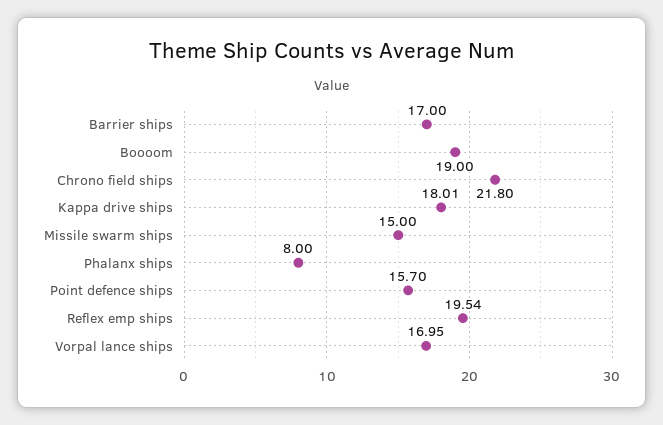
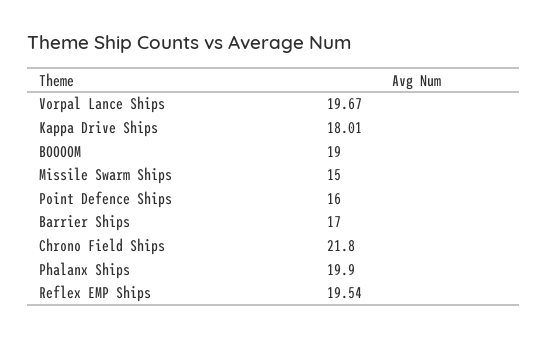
  {
    "Barrier ships": 17,
    "Boooom": 19,
    "Chrono field ships": 21.8,
    "Kappa drive ships": 18.01,
    "Missile swarm ships": 15,
-   "Phalanx ships": 8,
+   "Phalanx ships": 19.9,
-   "Point defence ships": 15.7,
+   "Point defence ships": 16,
    "Reflex emp ships": 19.54,
-   "Vorpal lance ships": 16.95
+   "Vorpal lance ships": 19.67
  }

